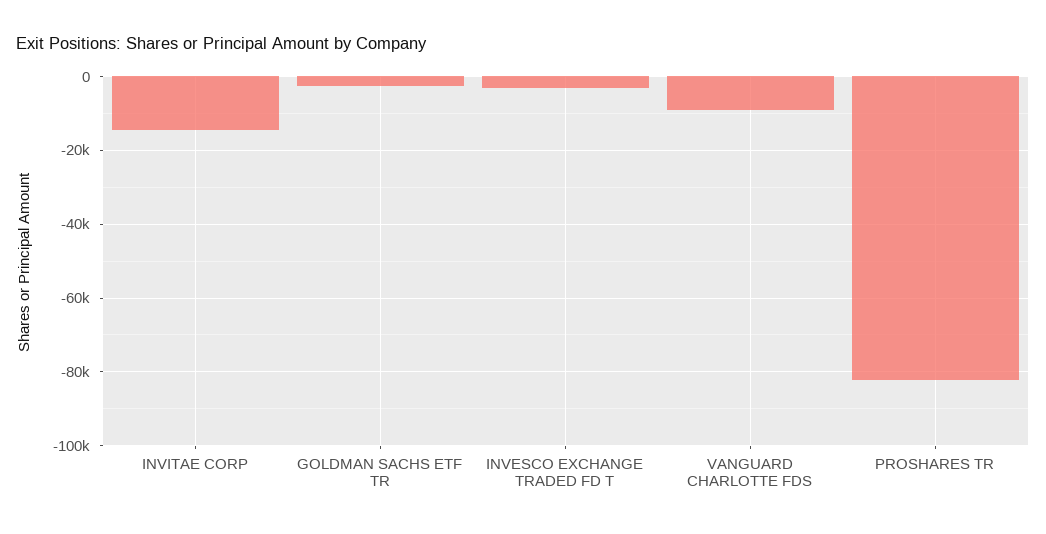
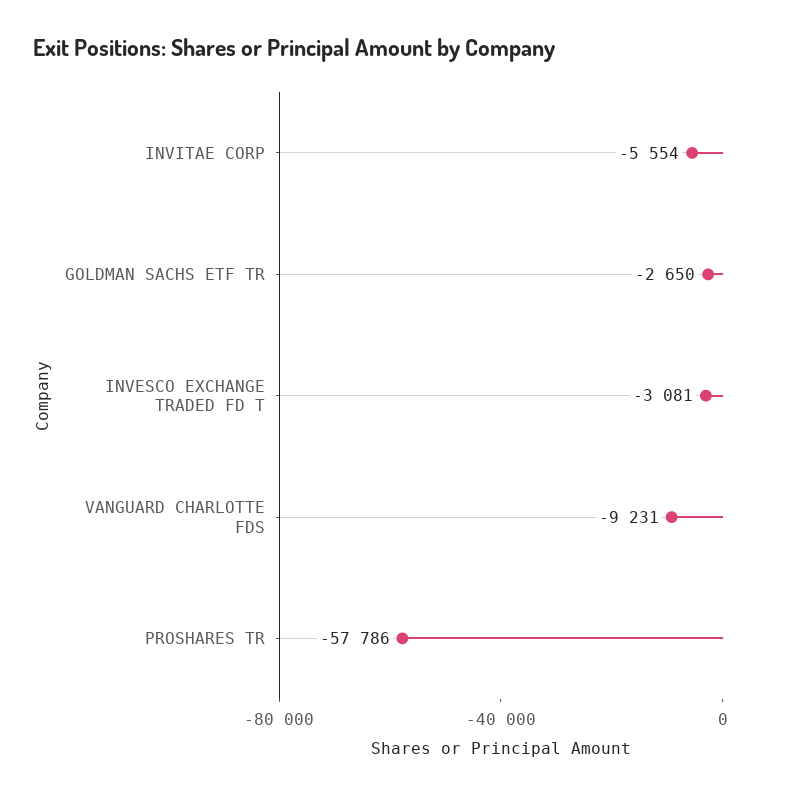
  {
-   "INVITAE CORP": -14000,
+   "INVITAE CORP": -5554,
    "GOLDMAN SACHS ETF TR": -2650,
    "INVESCO EXCHANGE TRADED FD T": -3081,
    "VANGUARD CHARLOTTE FDS": -9231,
-   "PROSHARES TR": -82000
+   "PROSHARES TR": -57786
  }

